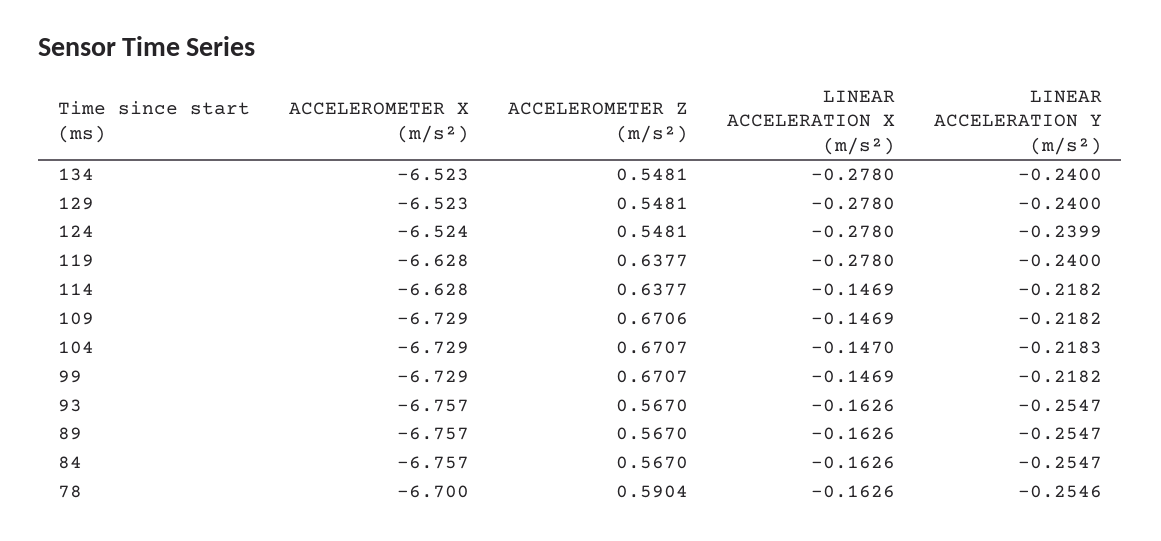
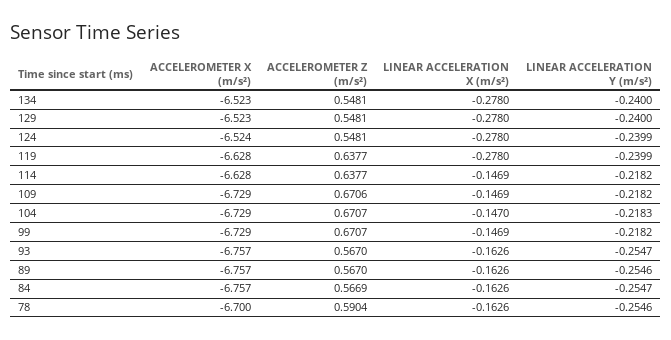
  {
    "ACCELEROMETER X (m/s²)": {
      "134": -6.523,
      "129": -6.523,
      "124": -6.524,
      "119": -6.628,
      "114": -6.628,
      "109": -6.729,
      "104": -6.729,
      "99": -6.729,
      "93": -6.757,
      "89": -6.757,
      "84": -6.757,
      "78": -6.7
    },
    "ACCELEROMETER Z (m/s²)": {
      "134": 0.5481,
      "129": 0.5481,
      "124": 0.5481,
      "119": 0.6377,
      "114": 0.6377,
      "109": 0.6706,
      "104": 0.6707,
      "99": 0.6707,
      "93": 0.567,
      "89": 0.567,
-     "84": 0.567,
+     "84": 0.5669,
      "78": 0.5904
    },
    "LINEAR ACCELERATION X (m/s²)": {
      "134": -0.278,
      "129": -0.278,
      "124": -0.278,
      "119": -0.278,
      "114": -0.1469,
      "109": -0.1469,
      "104": -0.147,
      "99": -0.1469,
      "93": -0.1626,
      "89": -0.1626,
      "84": -0.1626,
      "78": -0.1626
    },
    "LINEAR ACCELERATION Y (m/s²)": {
      "134": -0.24,
      "129": -0.24,
      "124": -0.2399,
-     "119": -0.24,
+     "119": -0.2399,
      "114": -0.2182,
      "109": -0.2182,
      "104": -0.2183,
      "99": -0.2182,
      "93": -0.2547,
-     "89": -0.2547,
+     "89": -0.2546,
      "84": -0.2547,
      "78": -0.2546
    }
  }

